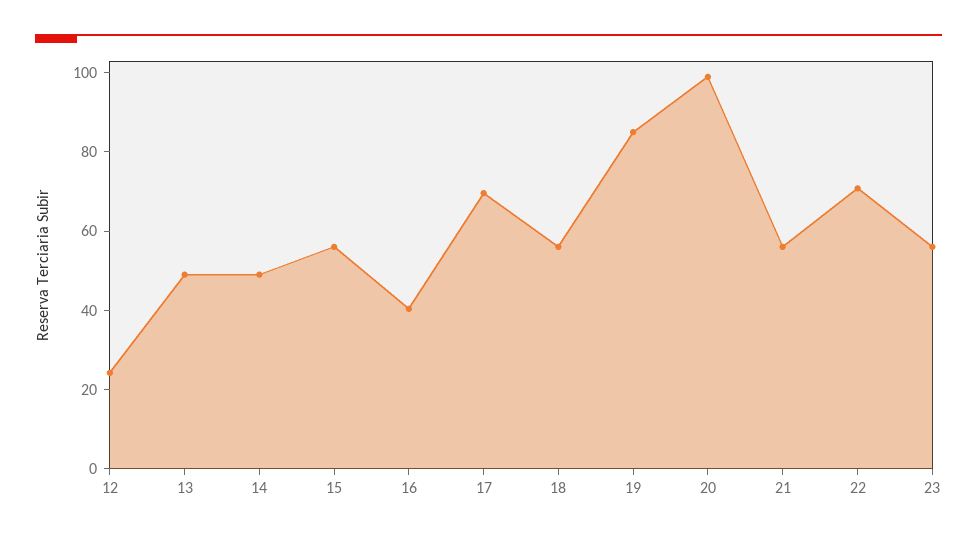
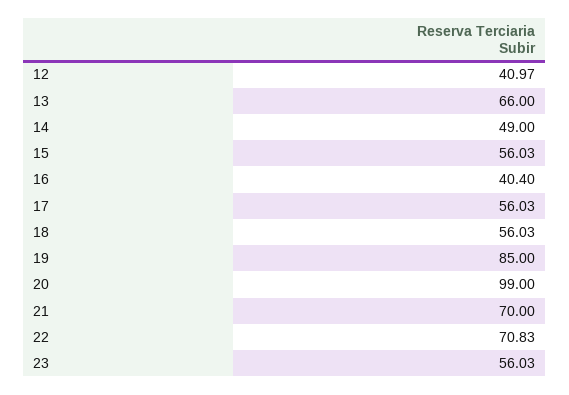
  {
-   "12": 25,
+   "12": 40.97,
-   "13": 50,
+   "13": 66,
    "14": 49,
    "15": 56.03,
    "16": 40.4,
-   "17": 70,
+   "17": 56.03,
    "18": 56.03,
    "19": 85,
    "20": 99,
-   "21": 55,
+   "21": 70,
    "22": 70.83,
    "23": 56.03
  }

